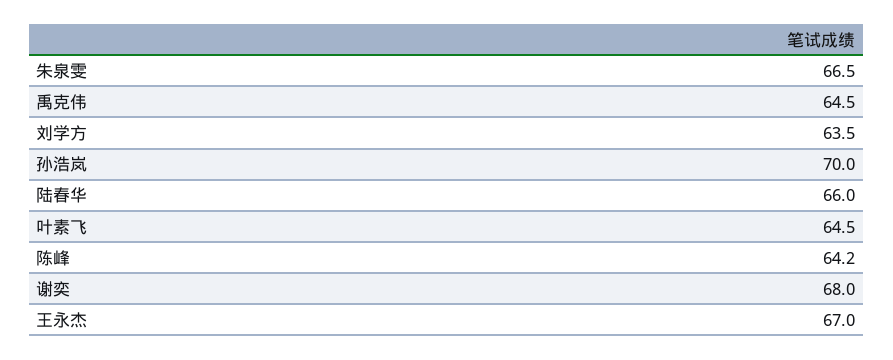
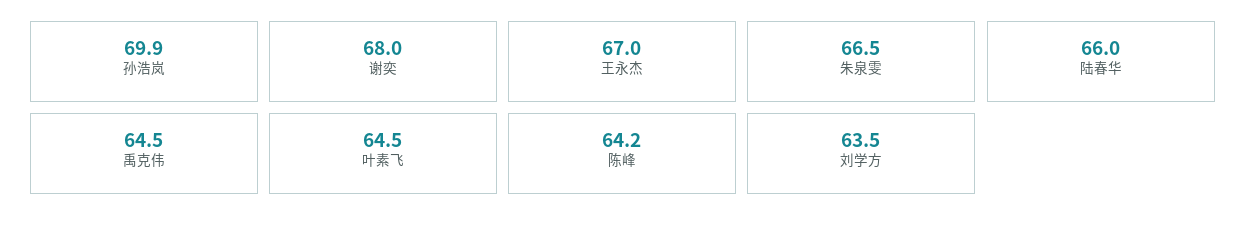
  {
    "朱泉雯": 66.5,
    "禹克伟": 64.5,
    "刘学方": 63.5,
-   "孙浩岚": 70,
+   "孙浩岚": 69.9,
    "陆春华": 66,
    "叶素飞": 64.5,
    "陈峰": 64.2,
    "谢奕": 68,
    "王永杰": 67
  }

